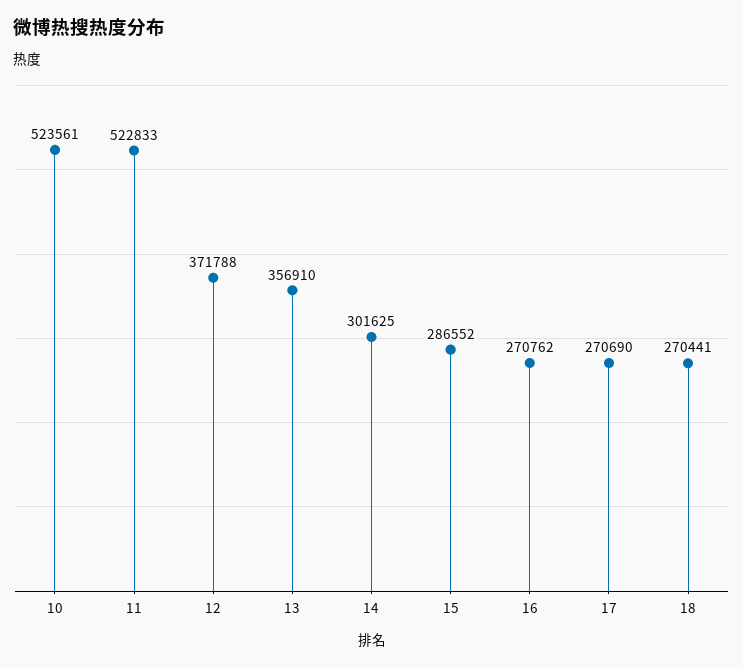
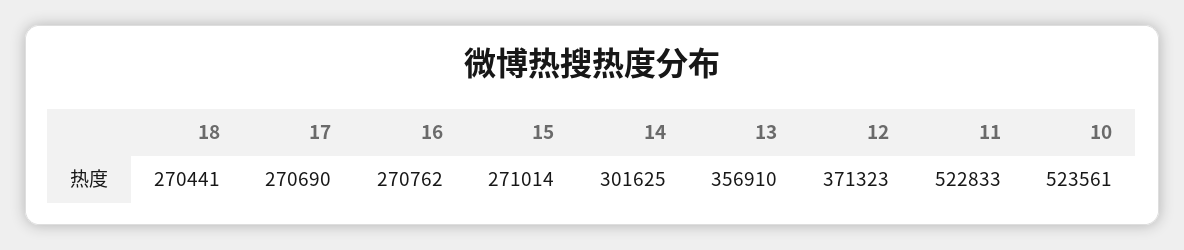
  {
    "10": 523561,
    "11": 522833,
-   "12": 371788,
+   "12": 371323,
    "13": 356910,
    "14": 301625,
-   "15": 286552,
+   "15": 271014,
    "16": 270762,
    "17": 270690,
    "18": 270441
  }

